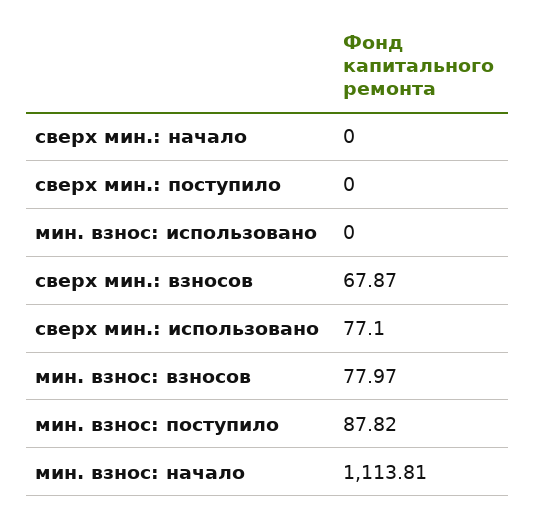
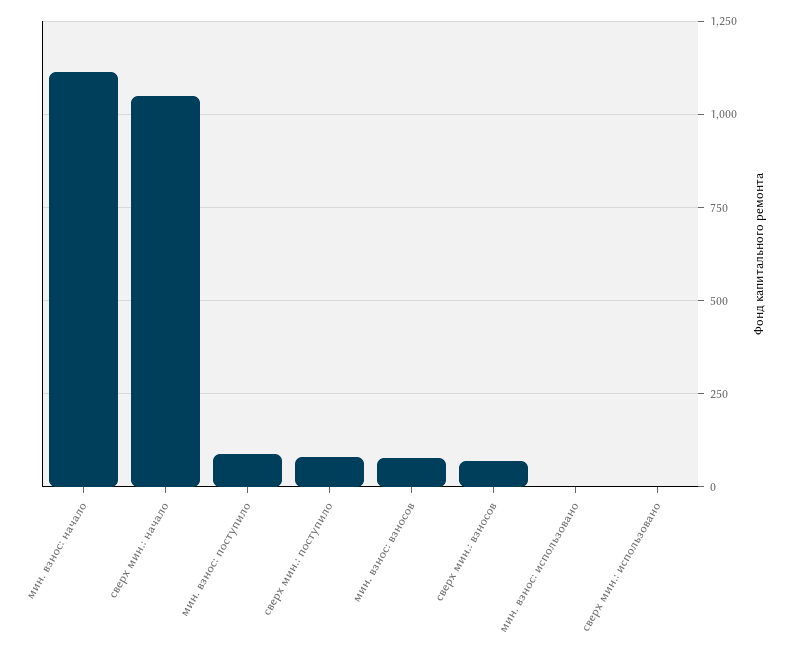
  {
-   "сверх мин.: начало": 0,
+   "сверх мин.: начало": 1050,
-   "сверх мин.: поступило": 0,
+   "сверх мин.: поступило": 75,
    "мин. взнос: использовано": 0,
    "сверх мин.: взносов": 67.87,
-   "сверх мин.: использовано": 77.1,
+   "сверх мин.: использовано": 0,
    "мин. взнос: взносов": 77.97,
    "мин. взнос: поступило": 87.82,
    "мин. взнос: начало": 1113.81
  }

